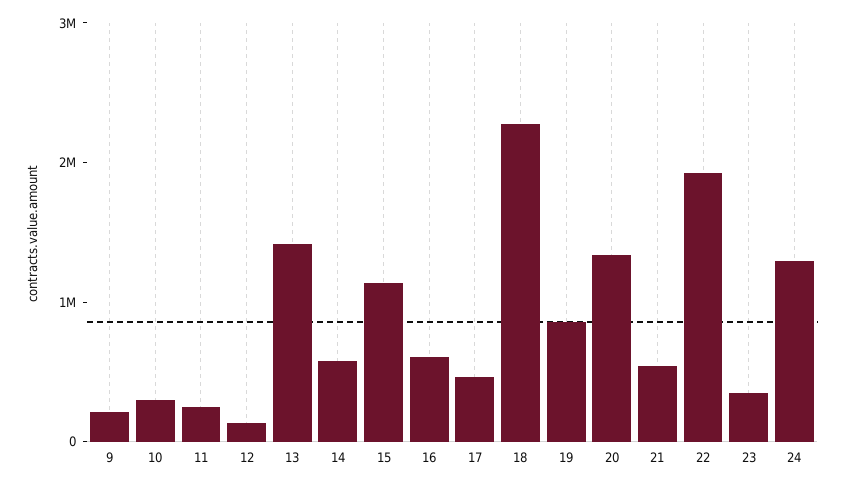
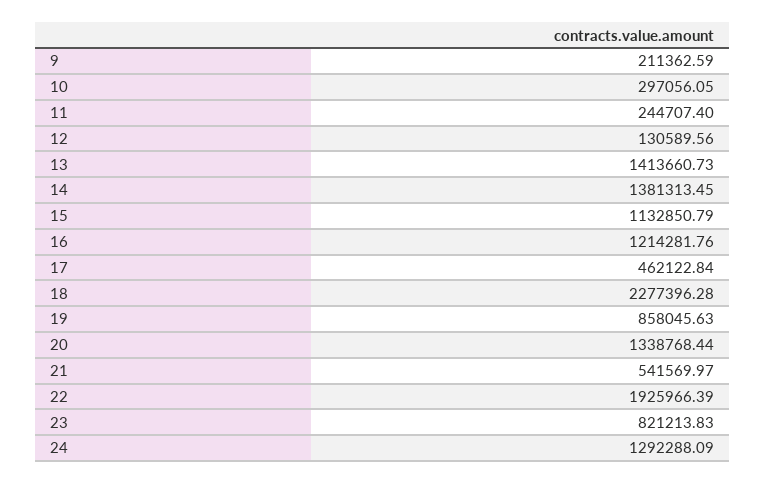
  {
    "9": 211362.59,
    "10": 297056.05,
    "11": 244707.4,
    "12": 130589.56,
    "13": 1413660.73,
-   "14": 600000,
+   "14": 1381313.45,
    "15": 1132850.79,
-   "16": 600000,
+   "16": 1214281.76,
    "17": 462122.84,
    "18": 2277396.28,
    "19": 858045.63,
    "20": 1338768.44,
    "21": 541569.97,
    "22": 1925966.39,
-   "23": 400000,
+   "23": 821213.83,
    "24": 1292288.09
  }

